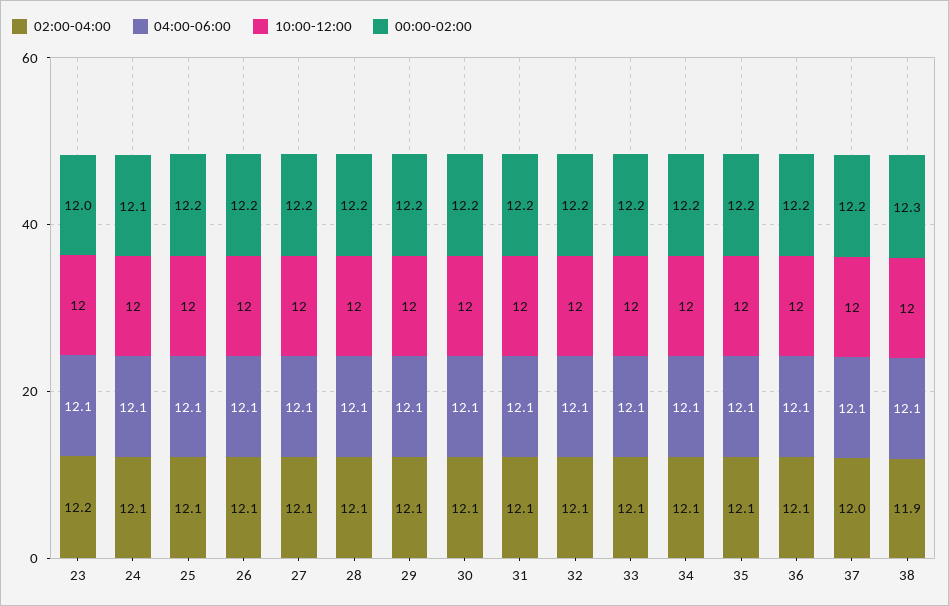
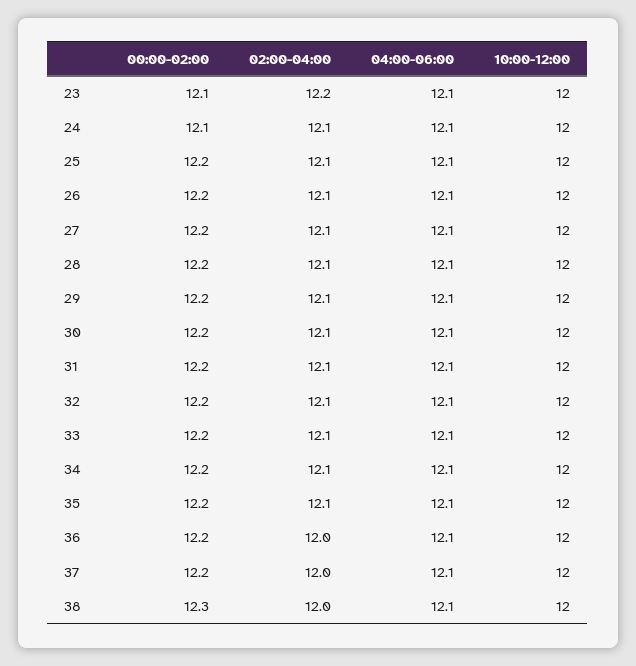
  {
    "02:00-04:00": {
      "23": 12.2,
      "24": 12.1,
      "25": 12.1,
      "26": 12.1,
      "27": 12.1,
      "28": 12.1,
      "29": 12.1,
      "30": 12.1,
      "31": 12.1,
      "32": 12.1,
      "33": 12.1,
      "34": 12.1,
      "35": 12.1,
-     "36": 12.1,
+     "36": 12,
      "37": 12,
-     "38": 11.9
+     "38": 12
    },
    "04:00-06:00": {
      "23": 12.1,
      "24": 12.1,
      "25": 12.1,
      "26": 12.1,
      "27": 12.1,
      "28": 12.1,
      "29": 12.1,
      "30": 12.1,
      "31": 12.1,
      "32": 12.1,
      "33": 12.1,
      "34": 12.1,
      "35": 12.1,
      "36": 12.1,
      "37": 12.1,
      "38": 12.1
    },
    "10:00-12:00": {
      "23": 12,
      "24": 12,
      "25": 12,
      "26": 12,
      "27": 12,
      "28": 12,
      "29": 12,
      "30": 12,
      "31": 12,
      "32": 12,
      "33": 12,
      "34": 12,
      "35": 12,
      "36": 12,
      "37": 12,
      "38": 12
    },
    "00:00-02:00": {
-     "23": 12,
+     "23": 12.1,
      "24": 12.1,
      "25": 12.2,
      "26": 12.2,
      "27": 12.2,
      "28": 12.2,
      "29": 12.2,
      "30": 12.2,
      "31": 12.2,
      "32": 12.2,
      "33": 12.2,
      "34": 12.2,
      "35": 12.2,
      "36": 12.2,
      "37": 12.2,
      "38": 12.3
    }
  }

